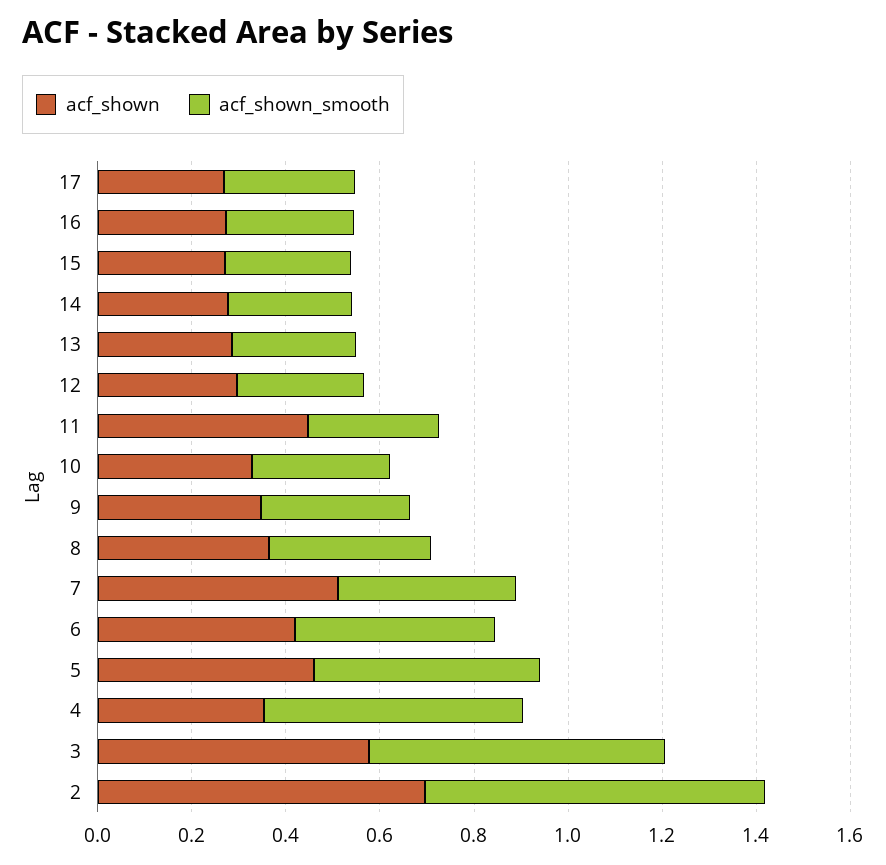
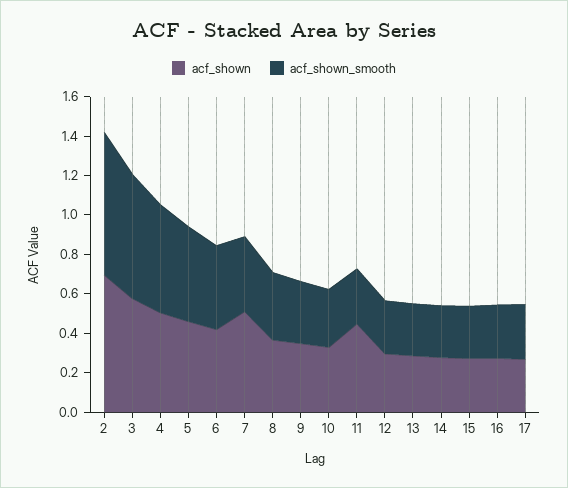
  {
    "acf_shown": {
      "17": 0.25,
      "16": 0.25,
      "15": 0.25,
      "14": 0.3,
      "13": 0.3,
      "12": 0.3,
      "11": 0.45,
      "10": 0.35,
      "9": 0.35,
      "8": 0.35,
      "7": 0.5,
      "6": 0.4,
      "5": 0.45,
-     "4": 0.35,
+     "4": 0.5,
      "3": 0.6,
      "2": 0.7
    },
    "acf_shown_smooth": {
      "17": 0.3,
      "16": 0.25,
      "15": 0.25,
      "14": 0.25,
      "13": 0.25,
      "12": 0.25,
      "11": 0.3,
      "10": 0.3,
      "9": 0.3,
      "8": 0.35,
      "7": 0.4,
      "6": 0.45,
      "5": 0.5,
      "4": 0.55,
      "3": 0.65,
      "2": 0.7
    }
  }

